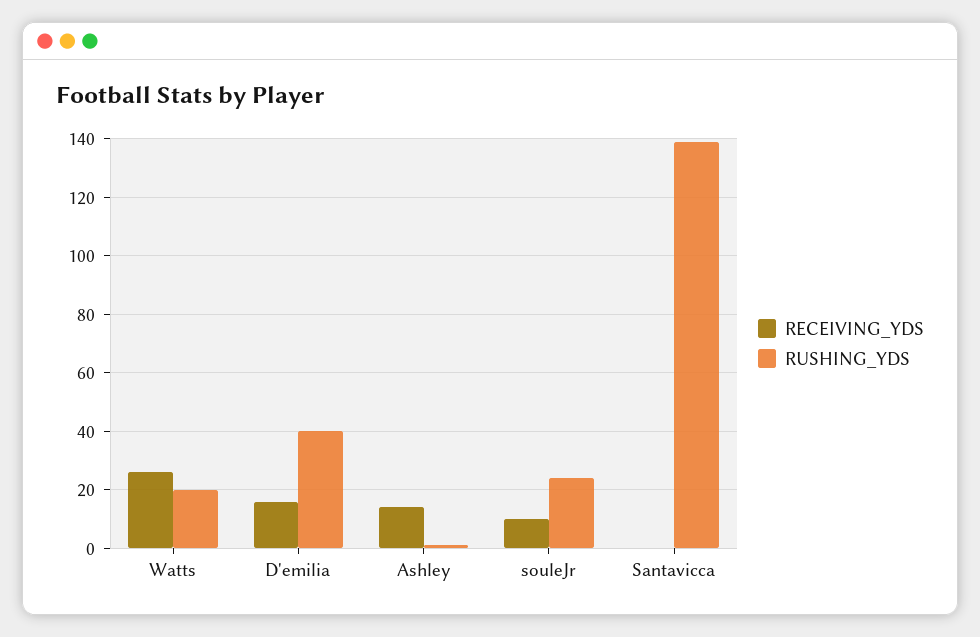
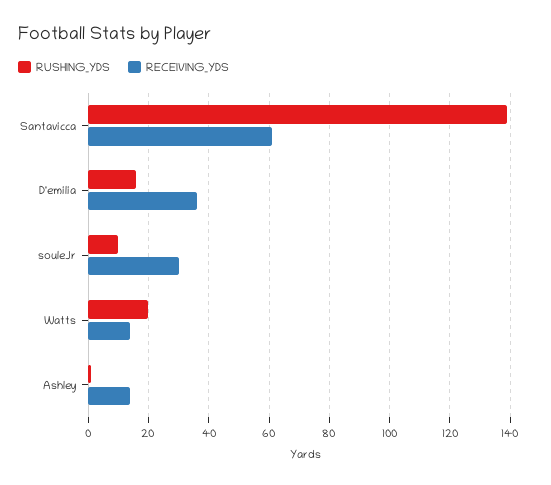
  {
    "RECEIVING_YDS": {
-     "Watts": 25,
+     "Watts": 15,
-     "D'emilia": 15,
+     "D'emilia": 35,
      "Ashley": 15,
-     "souleJr": 10,
+     "souleJr": 30,
-     "Santavicca": 0
+     "Santavicca": 60
    },
    "RUSHING_YDS": {
      "Watts": 20,
-     "D'emilia": 40,
+     "D'emilia": 15,
      "Ashley": 0,
-     "souleJr": 25,
+     "souleJr": 10,
      "Santavicca": 140
    }
  }

